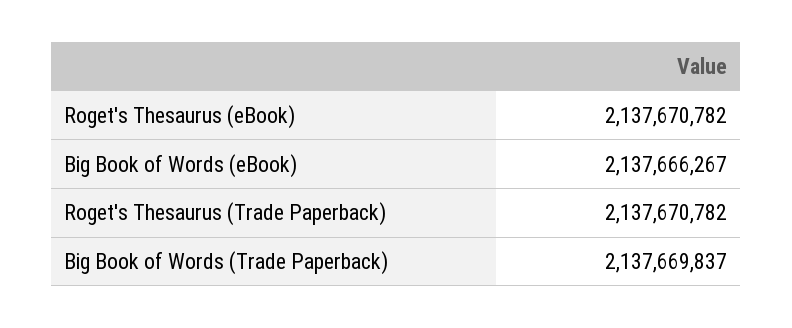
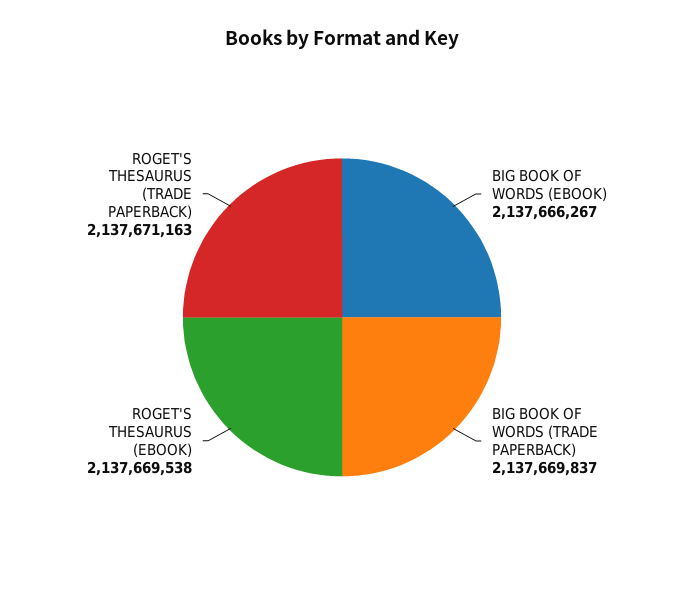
  {
-   "Roget's Thesaurus (eBook)": 2137670782,
+   "Roget's Thesaurus (eBook)": 2137669538,
    "Big Book of Words (eBook)": 2137666267,
-   "Roget's Thesaurus (Trade Paperback)": 2137670782,
+   "Roget's Thesaurus (Trade Paperback)": 2137671163,
    "Big Book of Words (Trade Paperback)": 2137669837
  }

